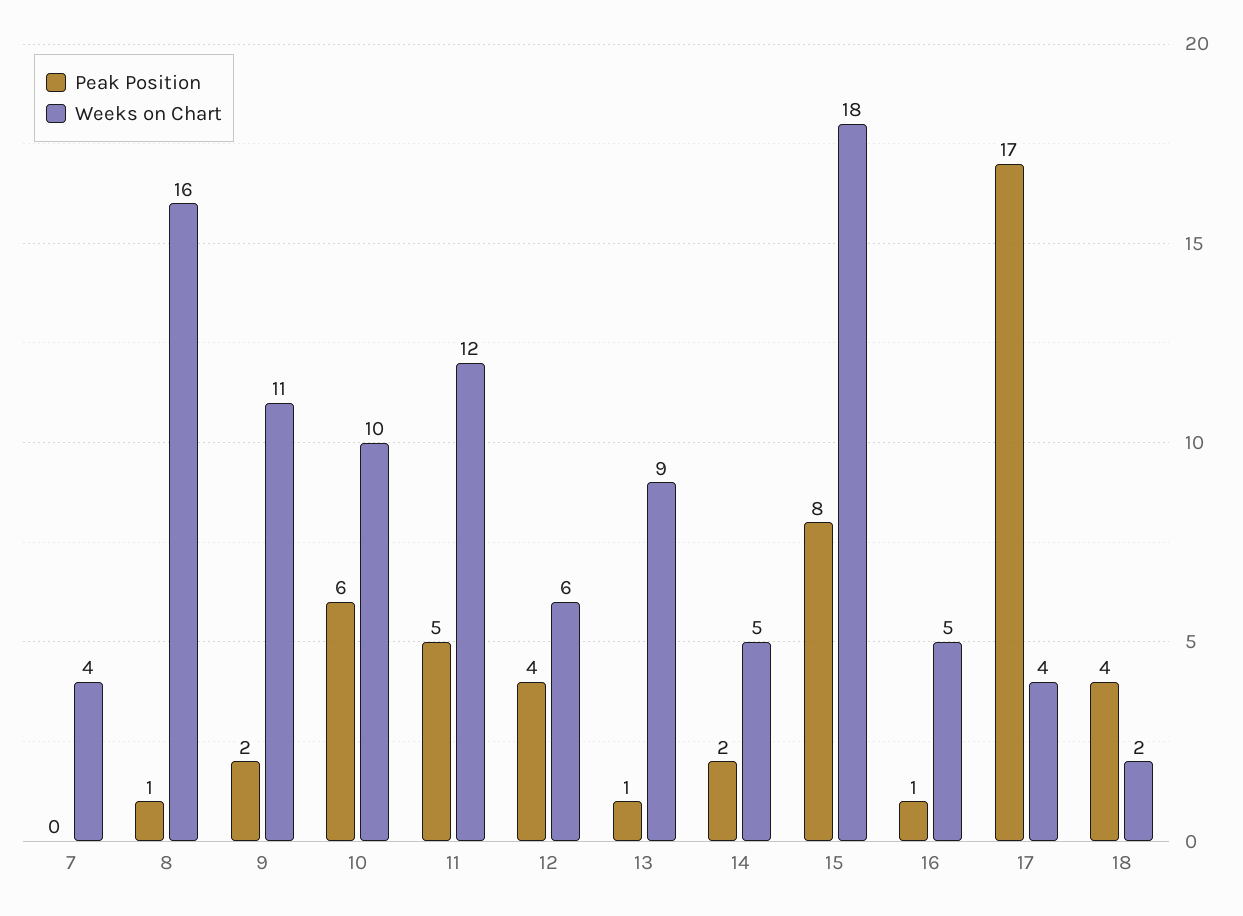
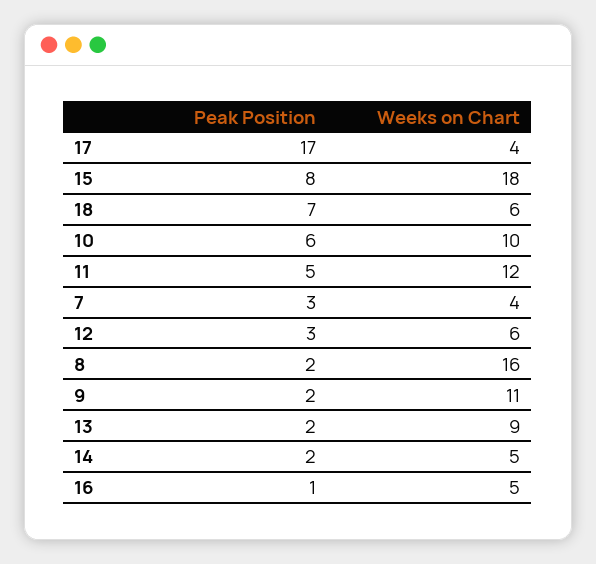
  {
    "Peak Position": {
-     "7": 0,
+     "7": 3,
-     "8": 1,
+     "8": 2,
      "9": 2,
      "10": 6,
      "11": 5,
-     "12": 4,
+     "12": 3,
-     "13": 1,
+     "13": 2,
      "14": 2,
      "15": 8,
      "16": 1,
      "17": 17,
-     "18": 4
+     "18": 7
    },
    "Weeks on Chart": {
      "7": 4,
      "8": 16,
      "9": 11,
      "10": 10,
      "11": 12,
      "12": 6,
      "13": 9,
      "14": 5,
      "15": 18,
      "16": 5,
      "17": 4,
-     "18": 2
+     "18": 6
    }
  }

